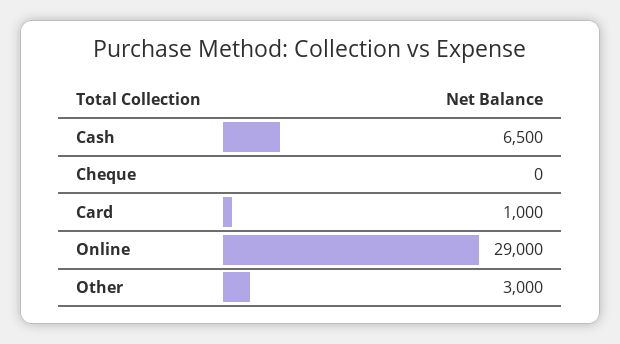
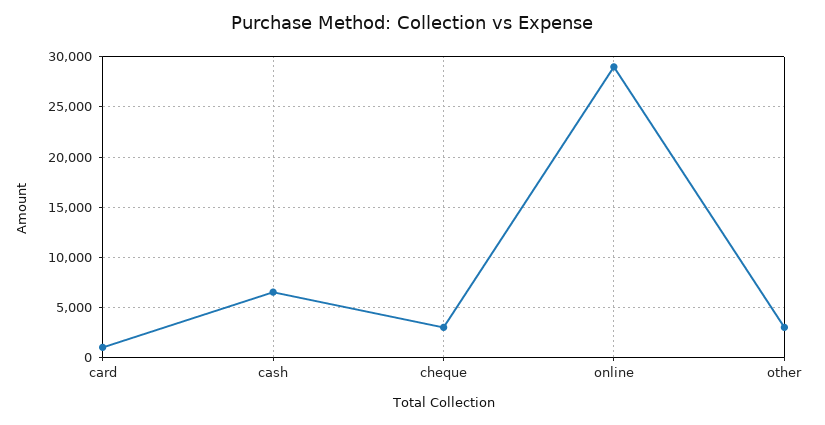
  {
    "Cash": 6500,
-   "Cheque": 0,
+   "Cheque": 3000,
    "Card": 1000,
    "Online": 29000,
    "Other": 3000
  }

